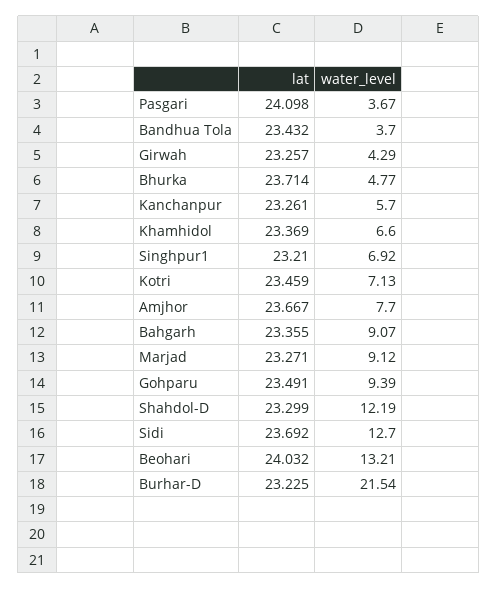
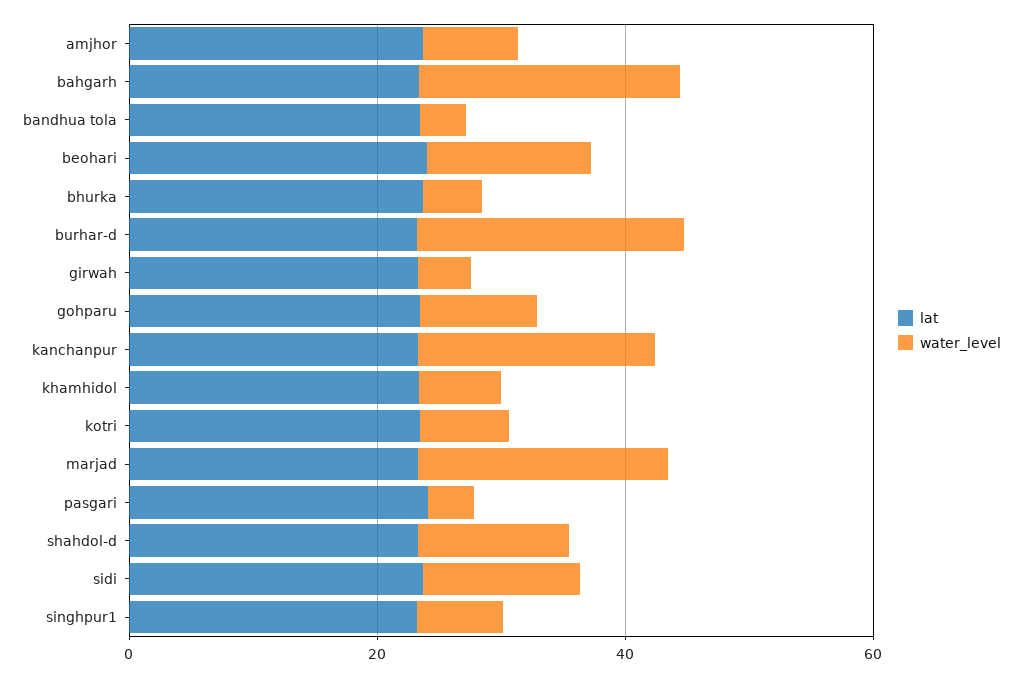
  {
    "lat": {
      "Pasgari": 24.098,
      "Bandhua Tola": 23.432,
      "Girwah": 23.257,
      "Bhurka": 23.714,
      "Kanchanpur": 23.261,
      "Khamhidol": 23.369,
      "Singhpur1": 23.21,
      "Kotri": 23.459,
      "Amjhor": 23.667,
      "Bahgarh": 23.355,
      "Marjad": 23.271,
      "Gohparu": 23.491,
      "Shahdol-D": 23.299,
      "Sidi": 23.692,
      "Beohari": 24.032,
      "Burhar-D": 23.225
    },
    "water_level": {
      "Pasgari": 3.67,
      "Bandhua Tola": 3.7,
      "Girwah": 4.29,
      "Bhurka": 4.77,
-     "Kanchanpur": 5.7,
+     "Kanchanpur": 20,
      "Khamhidol": 6.6,
      "Singhpur1": 6.92,
      "Kotri": 7.13,
      "Amjhor": 7.7,
-     "Bahgarh": 9.07,
+     "Bahgarh": 20,
-     "Marjad": 9.12,
+     "Marjad": 20,
      "Gohparu": 9.39,
      "Shahdol-D": 12.19,
      "Sidi": 12.7,
      "Beohari": 13.21,
      "Burhar-D": 21.54
    }
  }

